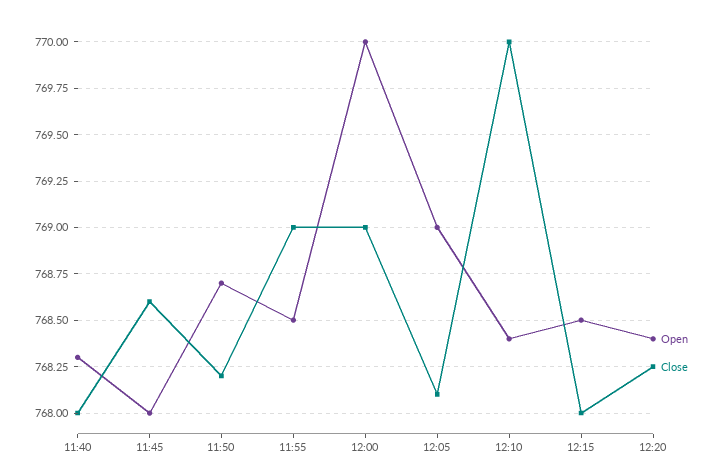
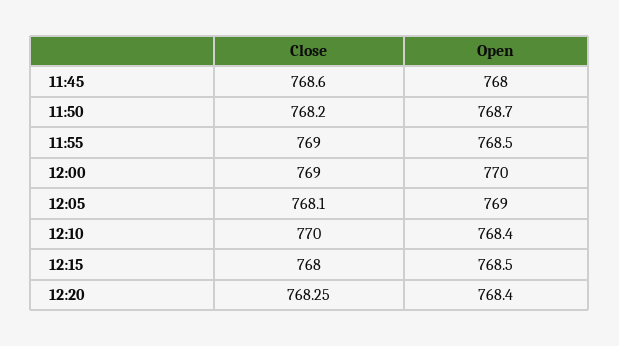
  {
    "Open": {
-     "11:40": 768.3,
      "11:45": 768,
      "11:50": 768.7,
      "11:55": 768.5,
      "12:00": 770,
      "12:05": 769,
      "12:10": 768.4,
      "12:15": 768.5,
      "12:20": 768.4
    },
    "Close": {
-     "11:40": 768,
      "11:45": 768.6,
      "11:50": 768.2,
      "11:55": 769,
      "12:00": 769,
      "12:05": 768.1,
      "12:10": 770,
      "12:15": 768,
      "12:20": 768.25
    }
  }

